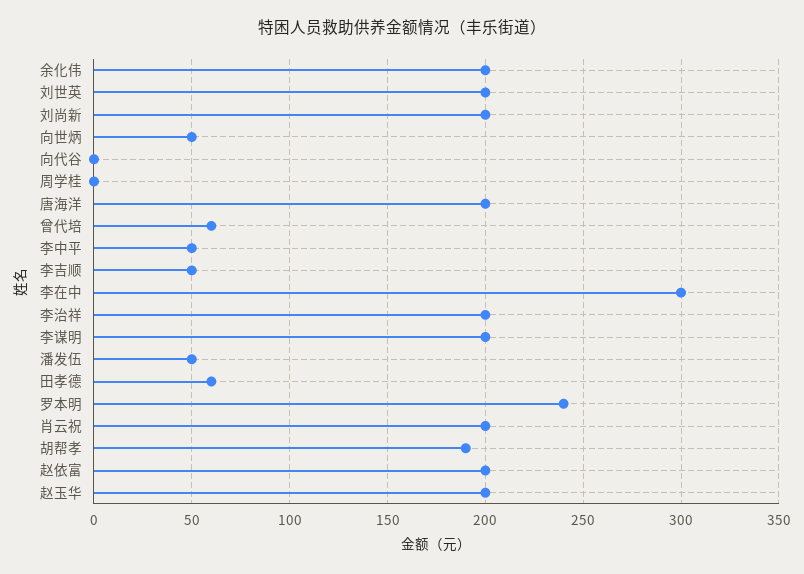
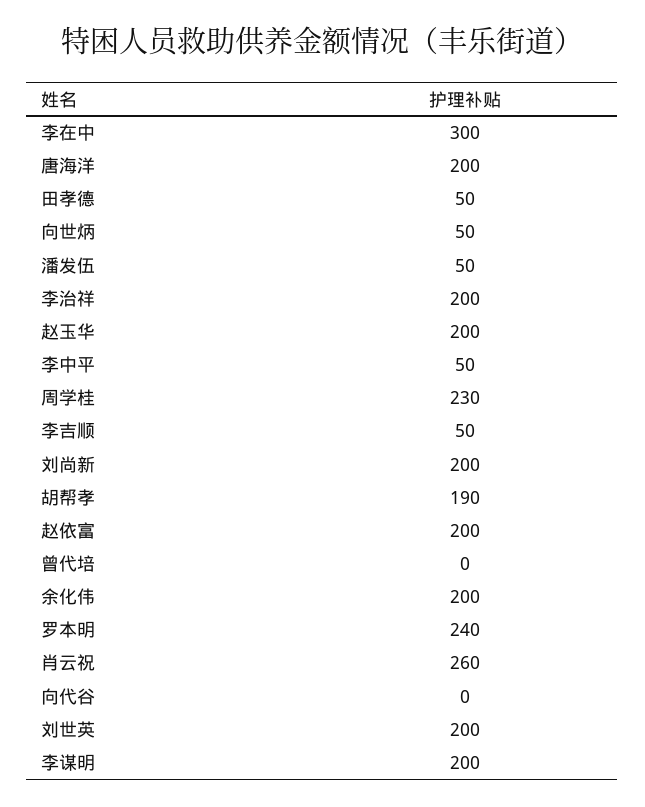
  {
    "余化伟": 200,
    "刘世英": 200,
    "刘尚新": 200,
    "向世炳": 50,
    "向代谷": 0,
-   "周学桂": 0,
+   "周学桂": 230,
    "唐海洋": 200,
-   "曾代培": 60,
+   "曾代培": 0,
    "李中平": 50,
    "李吉顺": 50,
    "李在中": 300,
    "李治祥": 200,
    "李谋明": 200,
    "潘发伍": 50,
-   "田孝德": 60,
+   "田孝德": 50,
    "罗本明": 240,
-   "肖云祝": 200,
+   "肖云祝": 260,
    "胡帮孝": 190,
    "赵依富": 200,
    "赵玉华": 200
  }

